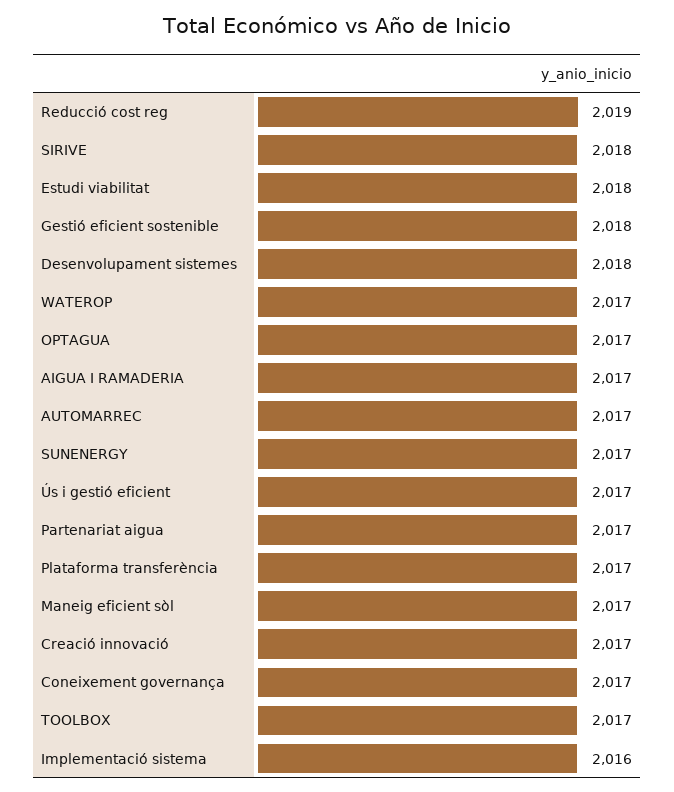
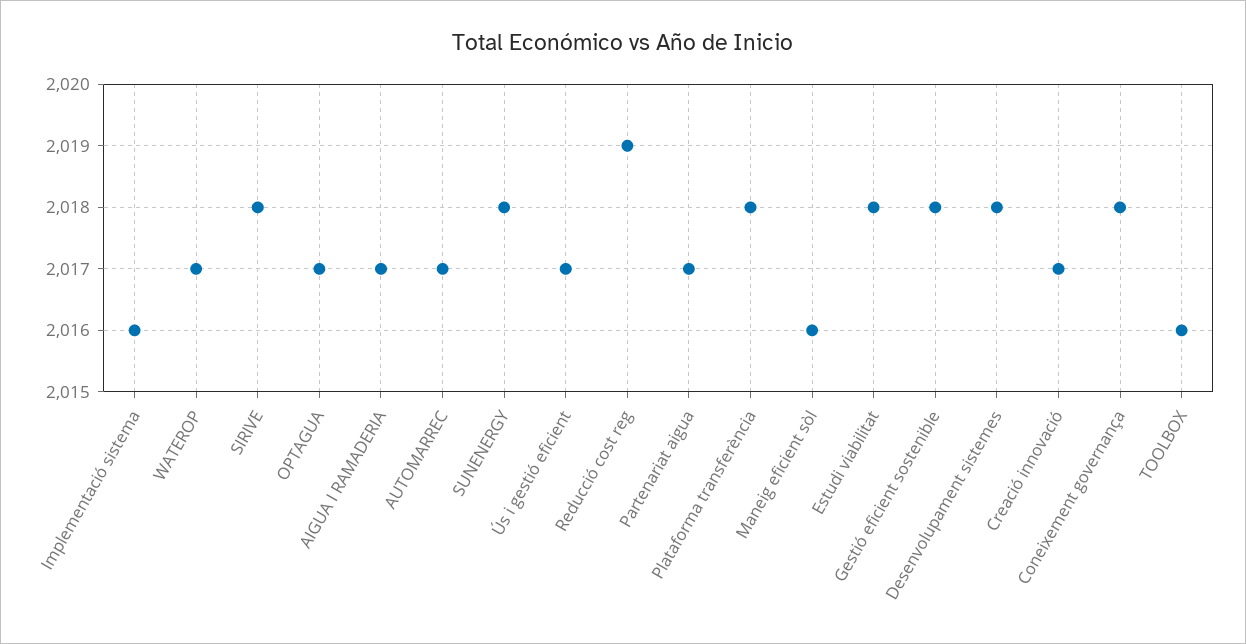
  {
    "Reducció cost reg": 2019,
    "SIRIVE": 2018,
    "Estudi viabilitat": 2018,
    "Gestió eficient sostenible": 2018,
    "Desenvolupament sistemes": 2018,
    "WATEROP": 2017,
    "OPTAGUA": 2017,
    "AIGUA I RAMADERIA": 2017,
    "AUTOMARREC": 2017,
-   "SUNENERGY": 2017,
+   "SUNENERGY": 2018,
    "Ús i gestió eficient": 2017,
    "Partenariat aigua": 2017,
-   "Plataforma transferència": 2017,
+   "Plataforma transferència": 2018,
-   "Maneig eficient sòl": 2017,
+   "Maneig eficient sòl": 2016,
    "Creació innovació": 2017,
-   "Coneixement governança": 2017,
+   "Coneixement governança": 2018,
-   "TOOLBOX": 2017,
+   "TOOLBOX": 2016,
    "Implementació sistema": 2016
  }

